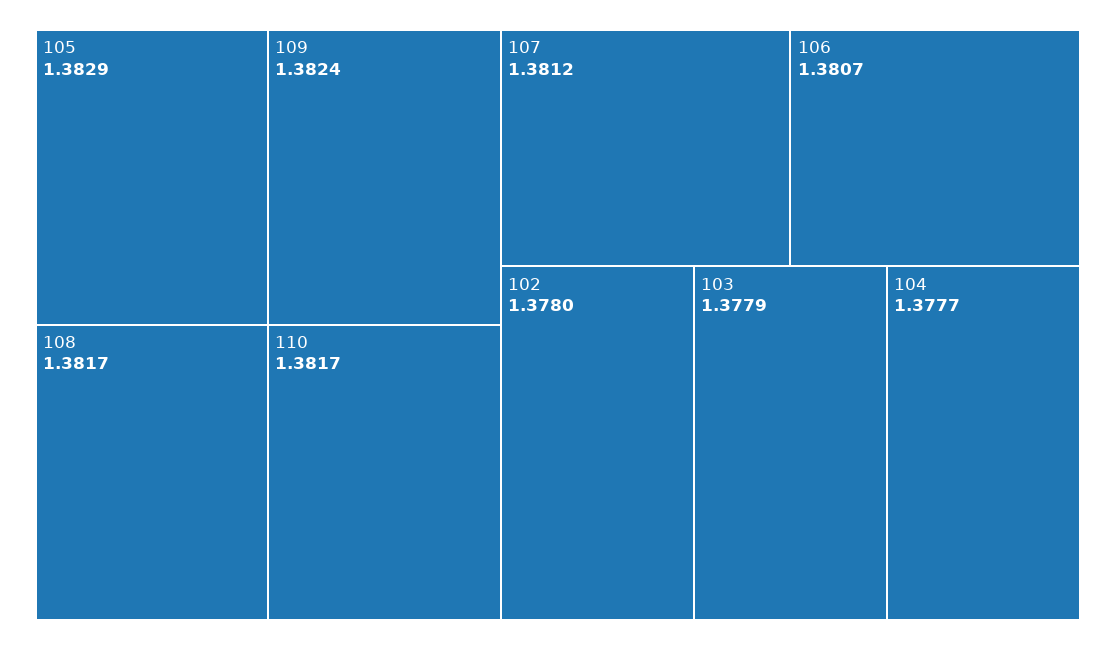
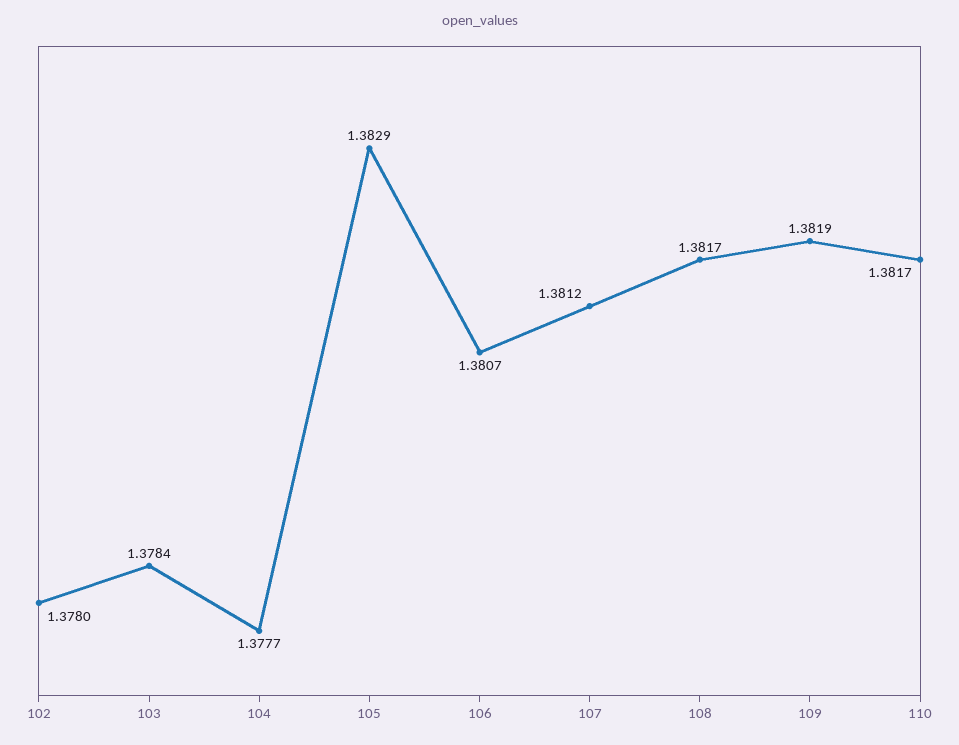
  {
    "105": 1.3829,
-   "109": 1.3824,
+   "109": 1.3819,
    "108": 1.3817,
    "110": 1.3817,
    "107": 1.3812,
    "106": 1.3807,
    "102": 1.378,
-   "103": 1.3779,
+   "103": 1.3784,
    "104": 1.3777
  }

